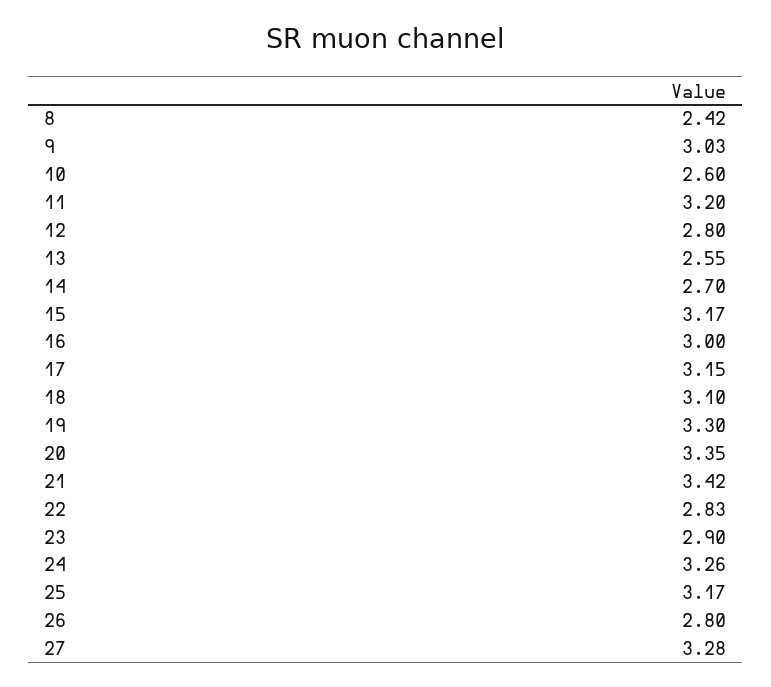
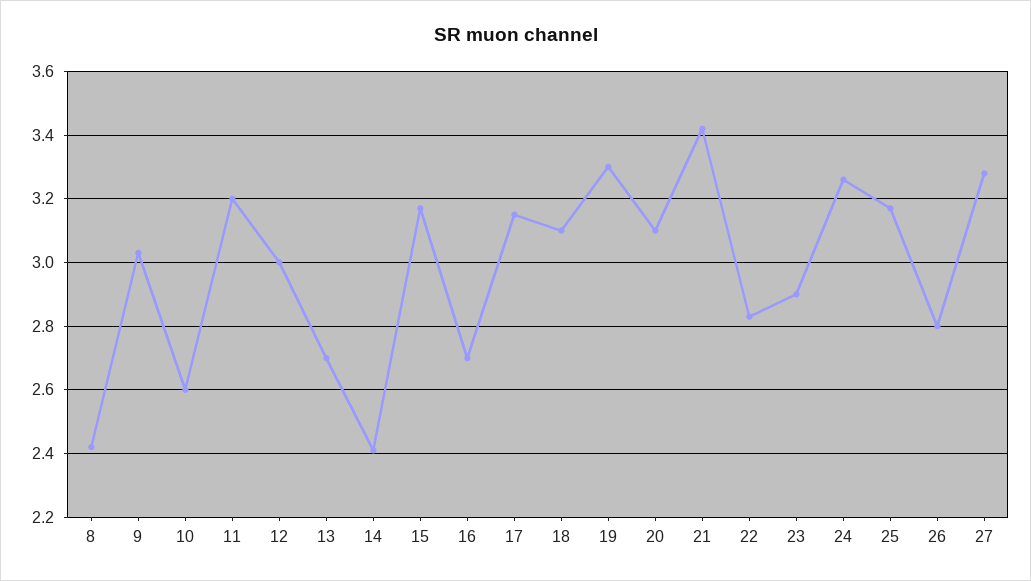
  {
    "8": 2.42,
    "9": 3.03,
    "10": 2.6,
    "11": 3.2,
-   "12": 2.8,
+   "12": 3,
-   "13": 2.55,
+   "13": 2.7,
-   "14": 2.7,
+   "14": 2.4,
    "15": 3.17,
-   "16": 3,
+   "16": 2.7,
    "17": 3.15,
    "18": 3.1,
    "19": 3.3,
-   "20": 3.35,
+   "20": 3.1,
    "21": 3.42,
    "22": 2.83,
    "23": 2.9,
    "24": 3.26,
    "25": 3.17,
    "26": 2.8,
    "27": 3.28
  }

